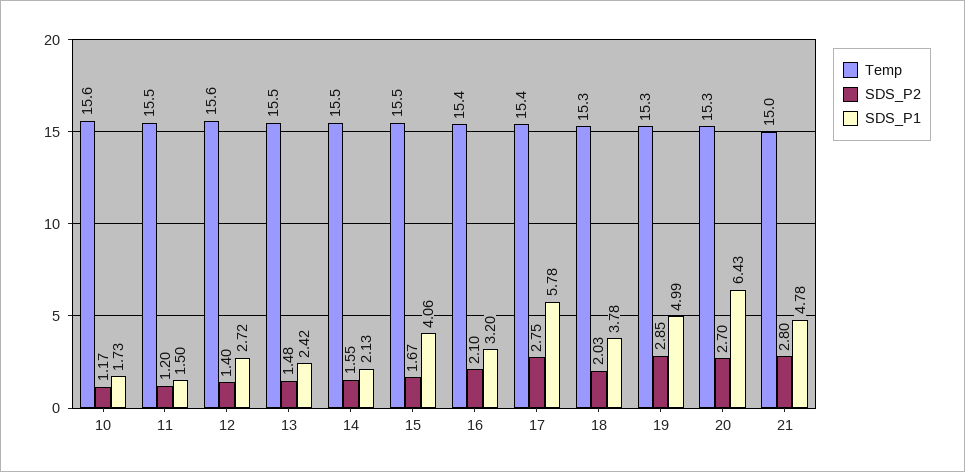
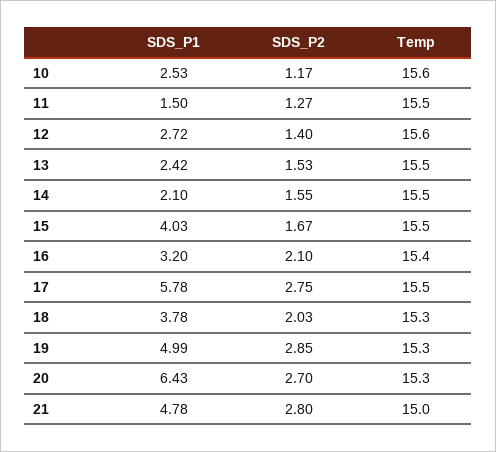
  {
    "Temp": {
      "10": 15.6,
      "11": 15.5,
      "12": 15.6,
      "13": 15.5,
      "14": 15.5,
      "15": 15.5,
      "16": 15.4,
-     "17": 15.4,
+     "17": 15.5,
      "18": 15.3,
      "19": 15.3,
      "20": 15.3,
      "21": 15
    },
    "SDS_P2": {
      "10": 1.17,
-     "11": 1.2,
+     "11": 1.27,
      "12": 1.4,
-     "13": 1.48,
+     "13": 1.53,
      "14": 1.55,
      "15": 1.67,
      "16": 2.1,
      "17": 2.75,
      "18": 2.03,
      "19": 2.85,
      "20": 2.7,
      "21": 2.8
    },
    "SDS_P1": {
-     "10": 1.73,
+     "10": 2.53,
      "11": 1.5,
      "12": 2.72,
      "13": 2.42,
-     "14": 2.13,
+     "14": 2.1,
-     "15": 4.06,
+     "15": 4.03,
      "16": 3.2,
      "17": 5.78,
      "18": 3.78,
      "19": 4.99,
      "20": 6.43,
      "21": 4.78
    }
  }

